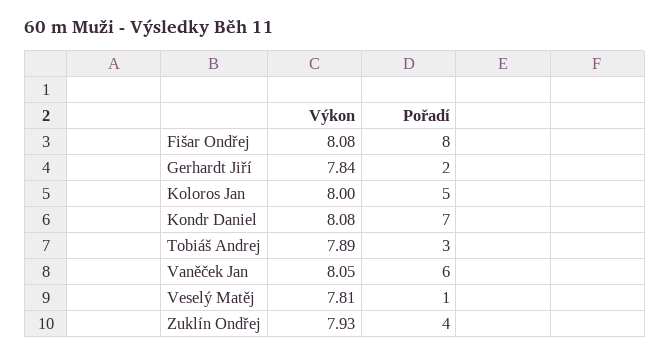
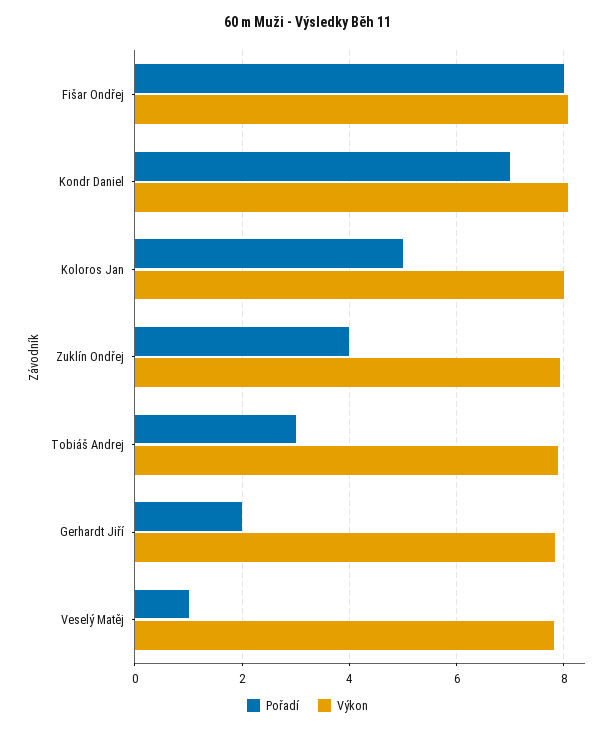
  {
    "Výkon": {
      "Fišar Ondřej": 8.08,
      "Gerhardt Jiří": 7.84,
      "Koloros Jan": 8,
      "Kondr Daniel": 8.08,
      "Tobiáš Andrej": 7.89,
-     "Vaněček Jan": 8.05,
      "Veselý Matěj": 7.81,
      "Zuklín Ondřej": 7.93
    },
    "Pořadí": {
      "Fišar Ondřej": 8,
      "Gerhardt Jiří": 2,
      "Koloros Jan": 5,
      "Kondr Daniel": 7,
      "Tobiáš Andrej": 3,
-     "Vaněček Jan": 6,
      "Veselý Matěj": 1,
      "Zuklín Ondřej": 4
    }
  }

